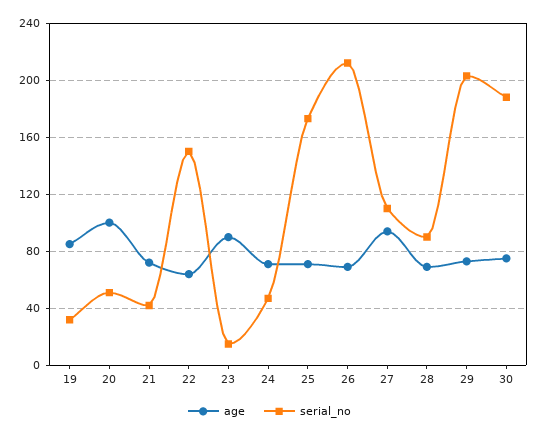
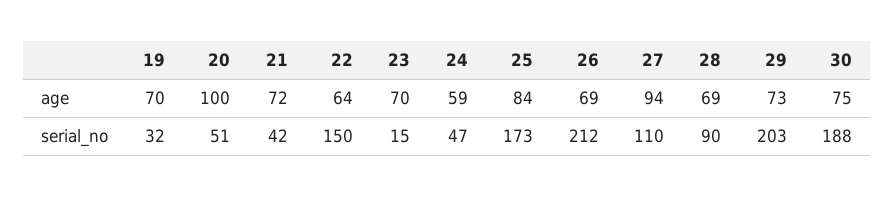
  {
    "age": {
-     "19": 85,
+     "19": 70,
      "20": 100,
      "21": 72,
      "22": 64,
-     "23": 90,
+     "23": 70,
-     "24": 70,
+     "24": 59,
-     "25": 70,
+     "25": 84,
      "26": 69,
      "27": 94,
      "28": 69,
      "29": 73,
      "30": 75
    },
    "serial_no": {
      "19": 32,
      "20": 51,
      "21": 42,
      "22": 150,
      "23": 15,
      "24": 47,
      "25": 173,
      "26": 212,
      "27": 110,
      "28": 90,
      "29": 203,
      "30": 188
    }
  }

